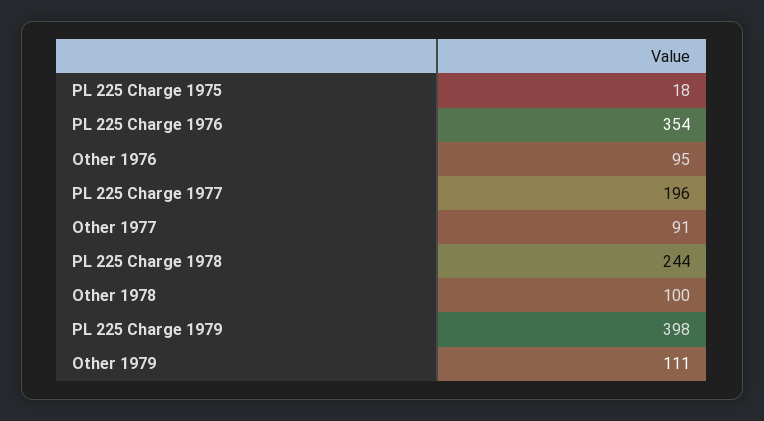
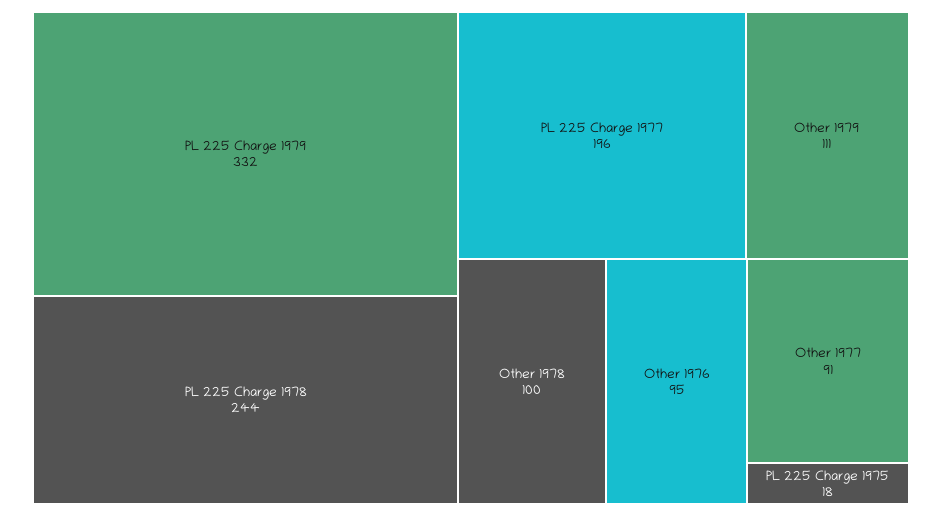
  {
    "PL 225 Charge 1975": 18,
-   "PL 225 Charge 1976": 354,
    "Other 1976": 95,
    "PL 225 Charge 1977": 196,
    "Other 1977": 91,
    "PL 225 Charge 1978": 244,
    "Other 1978": 100,
-   "PL 225 Charge 1979": 398,
+   "PL 225 Charge 1979": 332,
    "Other 1979": 111
  }

